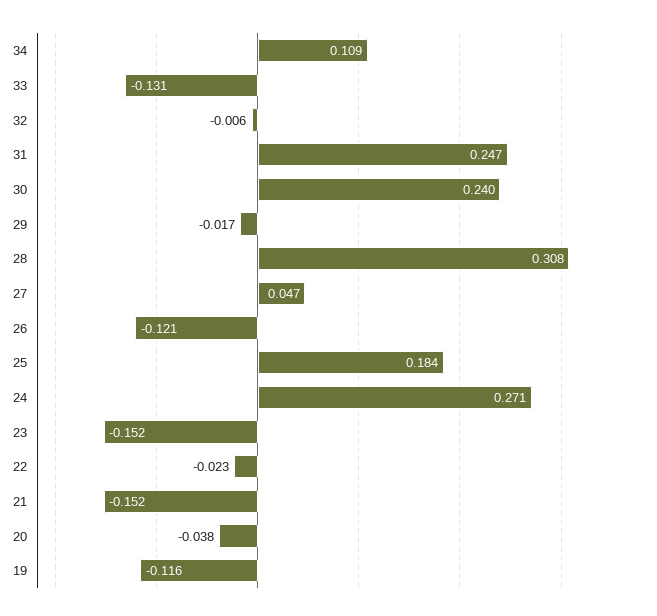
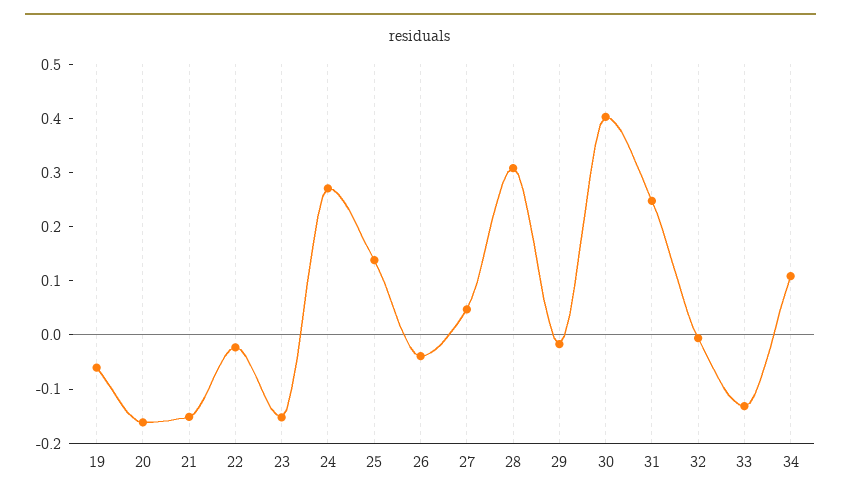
  {
    "34": 0.109,
    "33": -0.131,
    "32": -0.006,
    "31": 0.247,
-   "30": 0.24,
+   "30": 0.4,
    "29": -0.017,
    "28": 0.308,
    "27": 0.047,
-   "26": -0.121,
+   "26": -0.04,
-   "25": 0.184,
+   "25": 0.14,
    "24": 0.271,
    "23": -0.152,
    "22": -0.023,
    "21": -0.152,
-   "20": -0.038,
+   "20": -0.16,
-   "19": -0.116
+   "19": -0.06
  }

